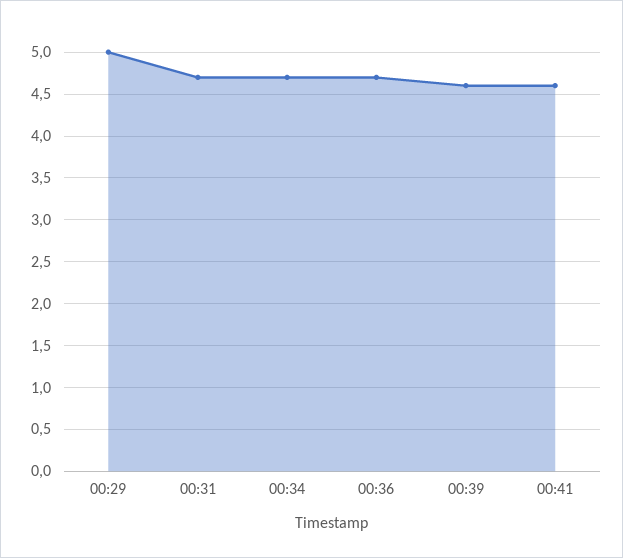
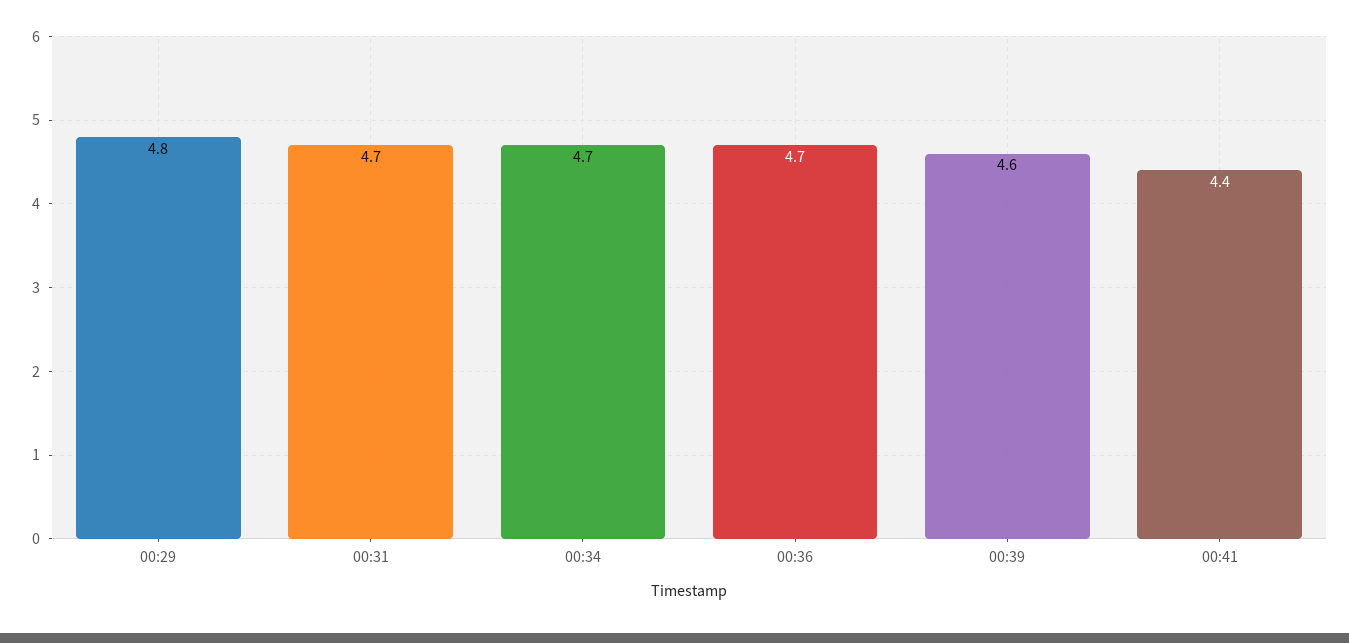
  {
-   "00:29": 5,
+   "00:29": 4.8,
    "00:31": 4.7,
    "00:34": 4.7,
    "00:36": 4.7,
    "00:39": 4.6,
-   "00:41": 4.6
+   "00:41": 4.4
  }

